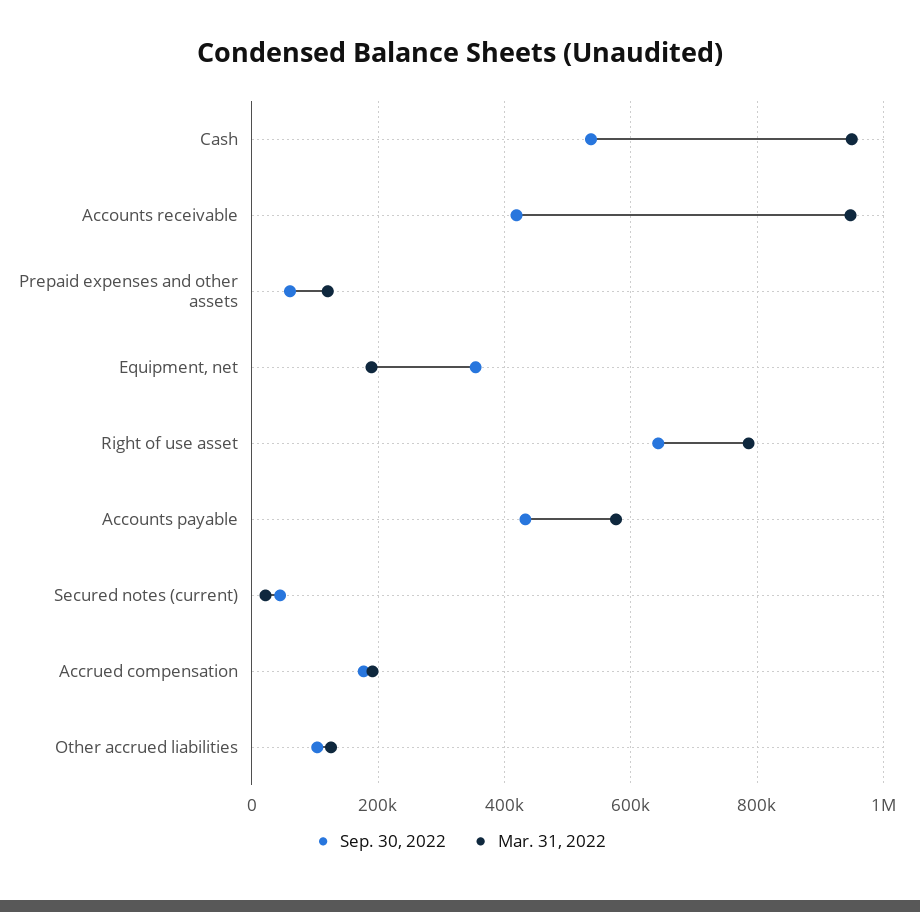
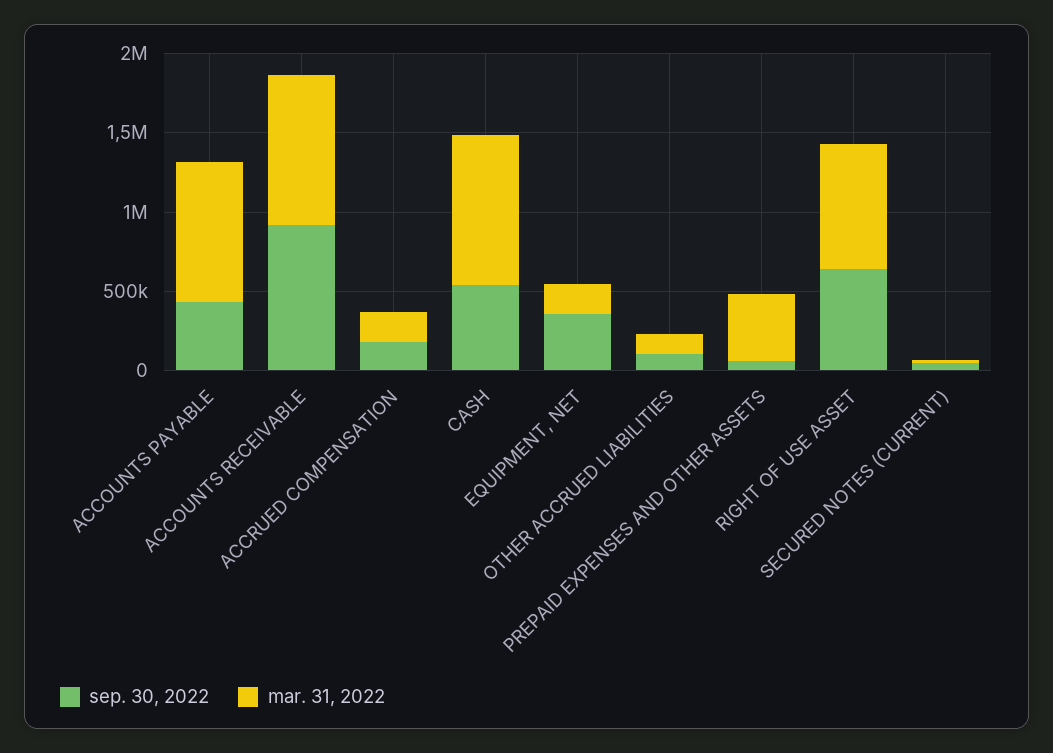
  {
    "Sep. 30, 2022": {
      "Cash": 540000,
-     "Accounts receivable": 420000,
+     "Accounts receivable": 900000,
      "Prepaid expenses and other assets": 60000,
      "Equipment, net": 360000,
      "Right of use asset": 640000,
      "Accounts payable": 440000,
      "Secured notes (current)": 40000,
      "Accrued compensation": 180000,
      "Other accrued liabilities": 100000
    },
    "Mar. 31, 2022": {
      "Cash": 940000,
      "Accounts receivable": 940000,
-     "Prepaid expenses and other assets": 120000,
+     "Prepaid expenses and other assets": 400000,
      "Equipment, net": 180000,
      "Right of use asset": 780000,
-     "Accounts payable": 580000,
+     "Accounts payable": 900000,
      "Secured notes (current)": 20000,
      "Accrued compensation": 200000,
      "Other accrued liabilities": 120000
    }
  }

